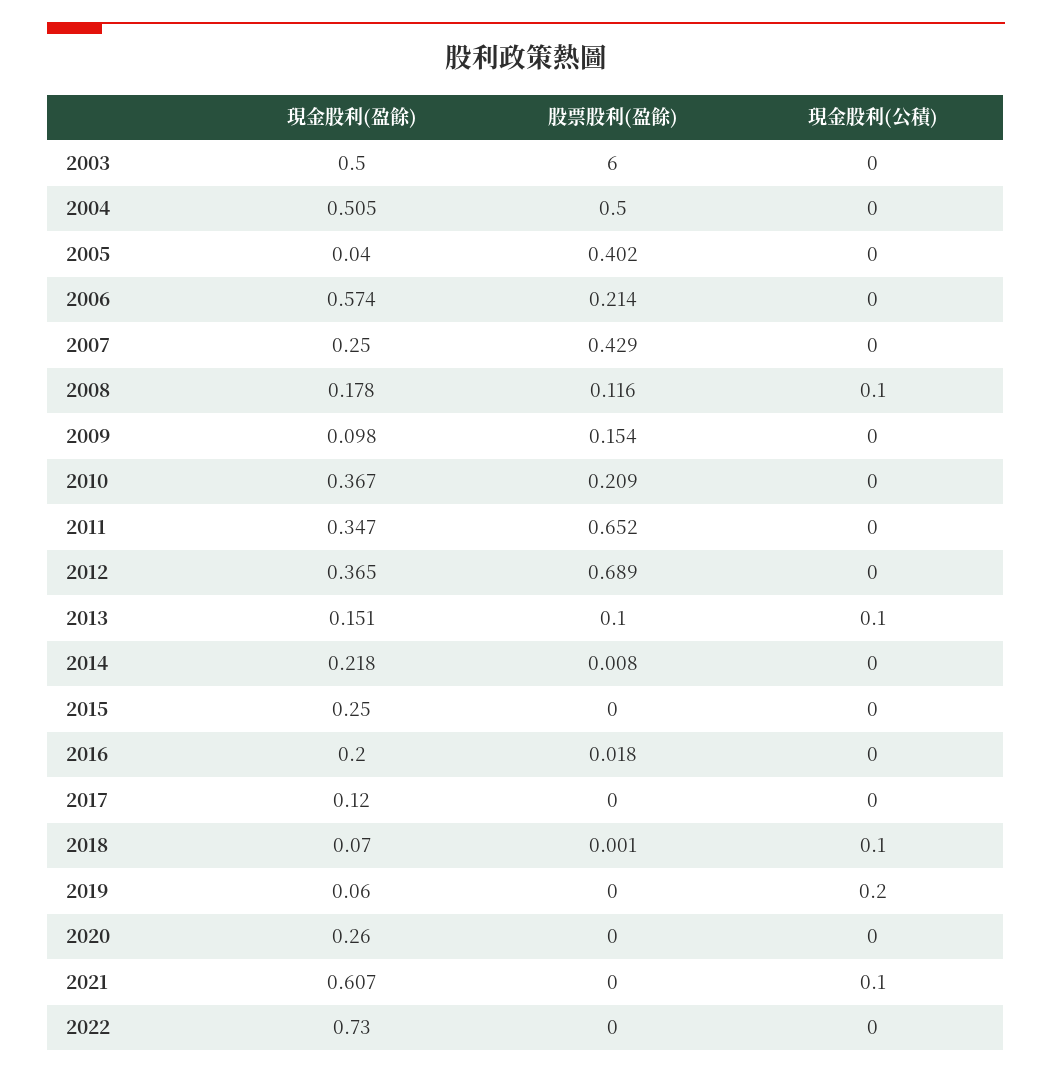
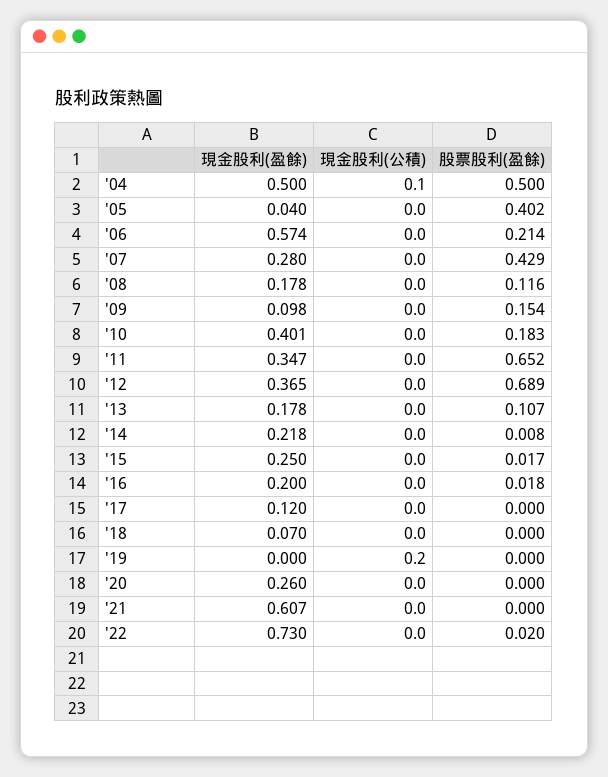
  {
    "現金股利(盈餘)": {
-     "2003": 0.5,
-     "2004": 0.505,
+     "2004": 0.5,
      "2005": 0.04,
      "2006": 0.574,
-     "2007": 0.25,
+     "2007": 0.28,
      "2008": 0.178,
      "2009": 0.098,
-     "2010": 0.367,
+     "2010": 0.401,
      "2011": 0.347,
      "2012": 0.365,
-     "2013": 0.151,
+     "2013": 0.178,
      "2014": 0.218,
      "2015": 0.25,
      "2016": 0.2,
      "2017": 0.12,
      "2018": 0.07,
-     "2019": 0.06,
+     "2019": 0,
      "2020": 0.26,
      "2021": 0.607,
      "2022": 0.73
    },
    "股票股利(盈餘)": {
-     "2003": 6,
      "2004": 0.5,
      "2005": 0.402,
      "2006": 0.214,
      "2007": 0.429,
      "2008": 0.116,
      "2009": 0.154,
-     "2010": 0.209,
+     "2010": 0.183,
      "2011": 0.652,
      "2012": 0.689,
-     "2013": 0.1,
+     "2013": 0.107,
      "2014": 0.008,
-     "2015": 0,
+     "2015": 0.017,
      "2016": 0.018,
      "2017": 0,
-     "2018": 0.001,
+     "2018": 0,
      "2019": 0,
      "2020": 0,
      "2021": 0,
-     "2022": 0
+     "2022": 0.02
    },
    "現金股利(公積)": {
-     "2003": 0,
-     "2004": 0,
+     "2004": 0.1,
      "2005": 0,
      "2006": 0,
      "2007": 0,
-     "2008": 0.1,
+     "2008": 0,
      "2009": 0,
      "2010": 0,
      "2011": 0,
      "2012": 0,
-     "2013": 0.1,
+     "2013": 0,
      "2014": 0,
      "2015": 0,
      "2016": 0,
      "2017": 0,
-     "2018": 0.1,
+     "2018": 0,
      "2019": 0.2,
      "2020": 0,
-     "2021": 0.1,
+     "2021": 0,
      "2022": 0
    }
  }

